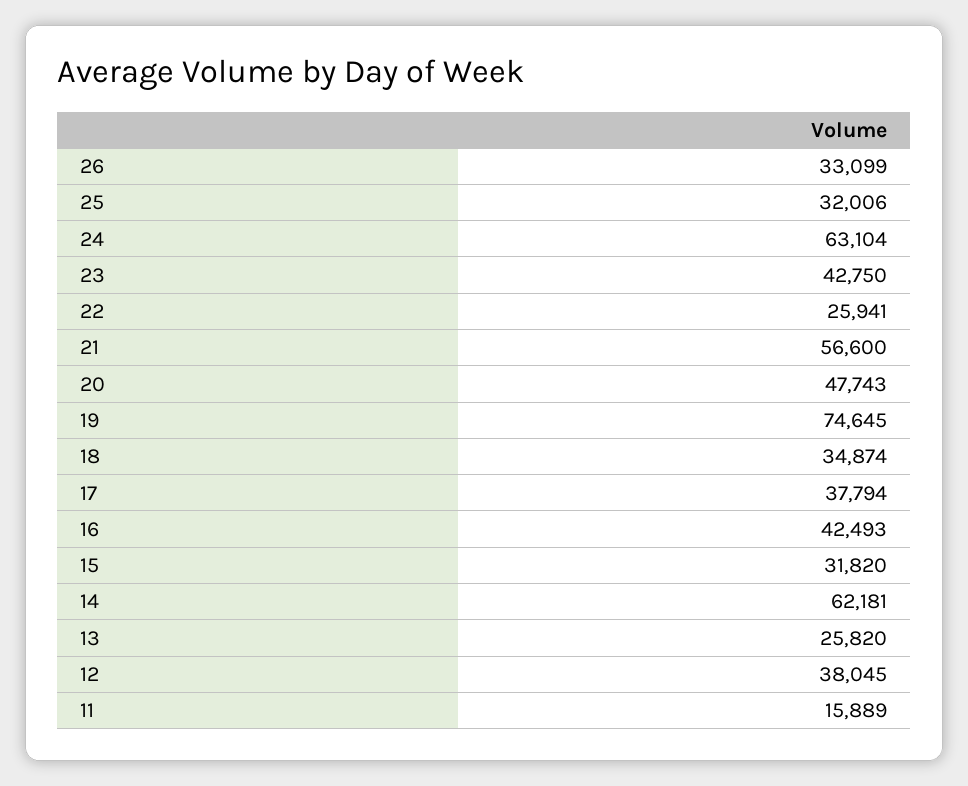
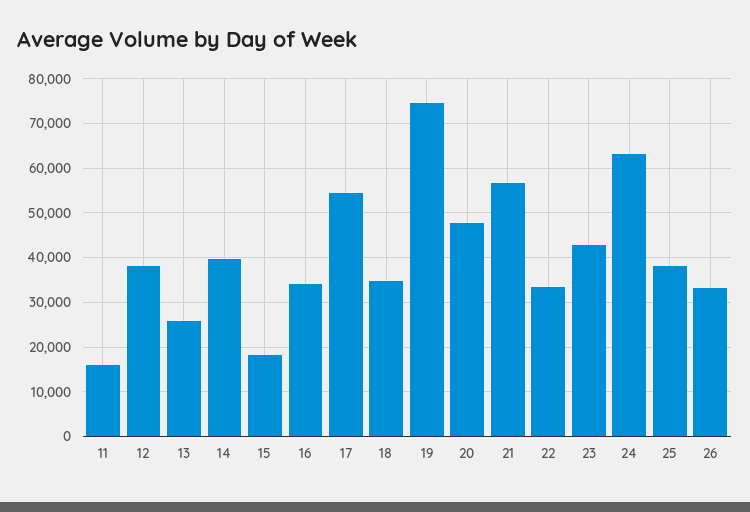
  {
    "26": 33099,
-   "25": 32006,
+   "25": 38000,
    "24": 63104,
    "23": 42750,
-   "22": 25941,
+   "22": 34000,
    "21": 56600,
    "20": 47743,
    "19": 74645,
    "18": 34874,
-   "17": 37794,
+   "17": 54000,
-   "16": 42493,
+   "16": 34000,
-   "15": 31820,
+   "15": 18000,
-   "14": 62181,
+   "14": 40000,
    "13": 25820,
    "12": 38045,
    "11": 15889
  }

